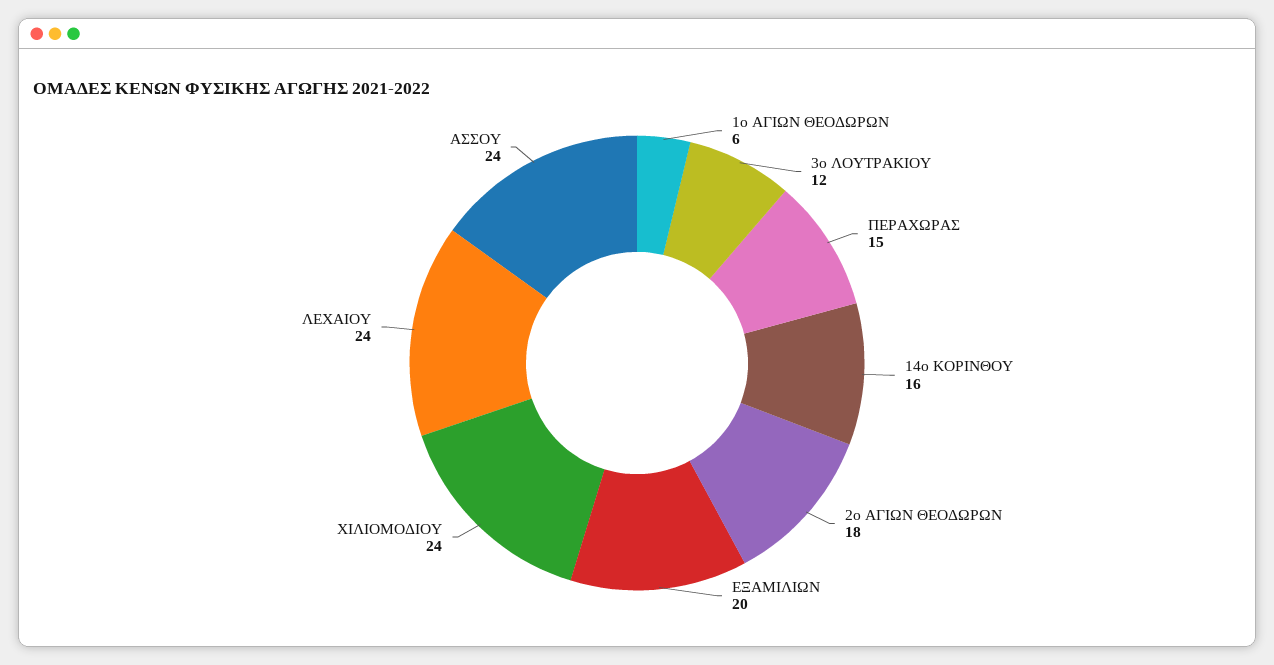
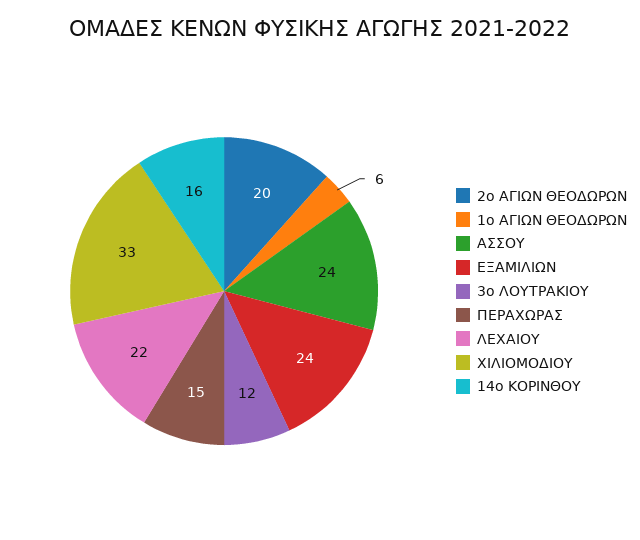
  {
    "1ο ΑΓΙΩΝ ΘΕΟΔΩΡΩΝ": 6,
    "3ο ΛΟΥΤΡΑΚΙΟΥ": 12,
    "ΠΕΡΑΧΩΡΑΣ": 15,
    "14ο ΚΟΡΙΝΘΟΥ": 16,
-   "2ο ΑΓΙΩΝ ΘΕΟΔΩΡΩΝ": 18,
+   "2ο ΑΓΙΩΝ ΘΕΟΔΩΡΩΝ": 20,
-   "ΕΞΑΜΙΛΙΩΝ": 20,
+   "ΕΞΑΜΙΛΙΩΝ": 24,
-   "ΧΙΛΙΟΜΟΔΙΟΥ": 24,
+   "ΧΙΛΙΟΜΟΔΙΟΥ": 33,
-   "ΛΕΧΑΙΟΥ": 24,
+   "ΛΕΧΑΙΟΥ": 22,
    "ΑΣΣΟΥ": 24
  }

